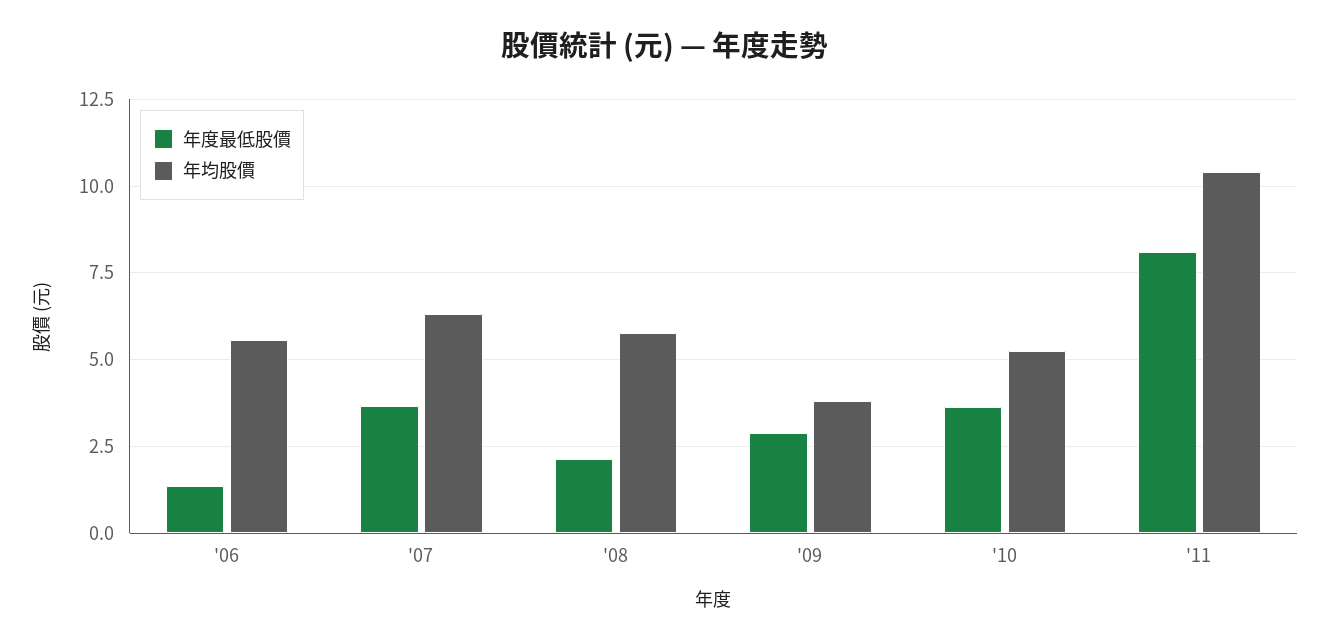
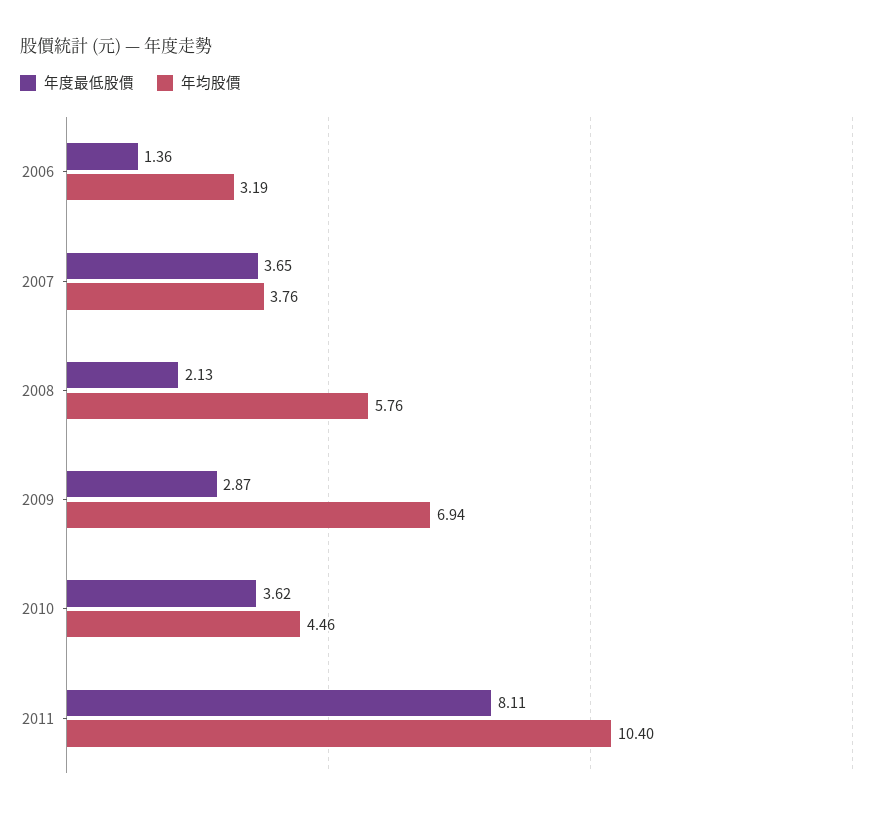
  {
    "年度最低股價": {
      "'06": 1.36,
      "'07": 3.65,
      "'08": 2.13,
      "'09": 2.87,
      "'10": 3.62,
      "'11": 8.11
    },
    "年均股價": {
-     "'06": 5.5,
+     "'06": 3.19,
-     "'07": 6.25,
+     "'07": 3.76,
      "'08": 5.76,
-     "'09": 3.75,
+     "'09": 6.94,
-     "'10": 5.25,
+     "'10": 4.46,
      "'11": 10.4
    }
  }

